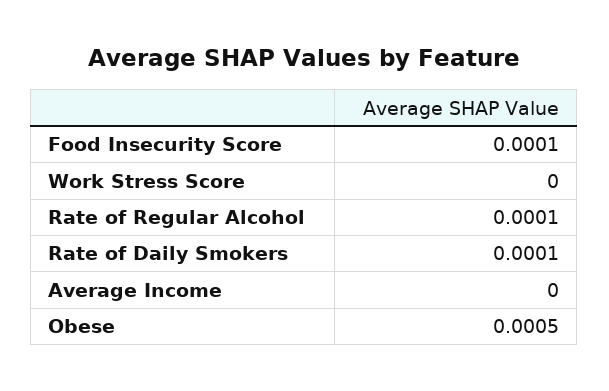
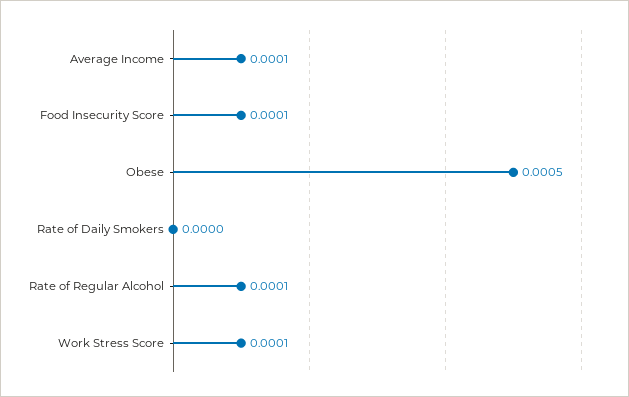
  {
    "Food Insecurity Score": 0.0001,
-   "Work Stress Score": 0,
+   "Work Stress Score": 0.0001,
    "Rate of Regular Alcohol": 0.0001,
-   "Rate of Daily Smokers": 0.0001,
+   "Rate of Daily Smokers": 0,
-   "Average Income": 0,
+   "Average Income": 0.0001,
    "Obese": 0.0005
  }

